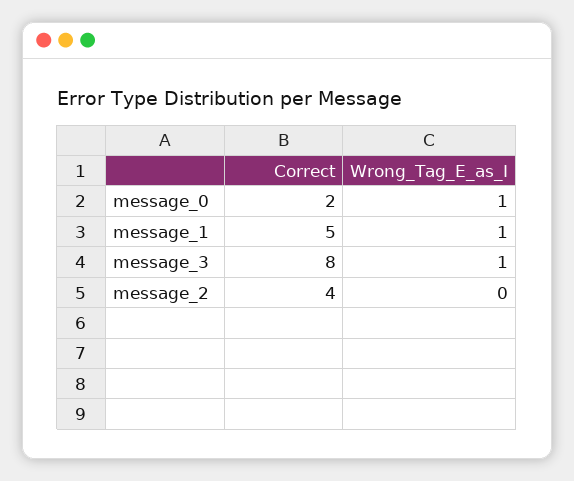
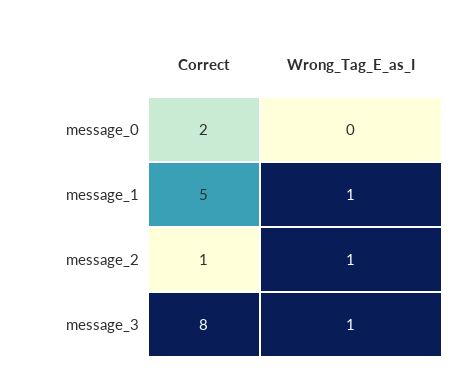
  {
    "Correct": {
      "message_0": 2,
      "message_1": 5,
      "message_3": 8,
-     "message_2": 4
+     "message_2": 1
    },
    "Wrong_Tag_E_as_I": {
-     "message_0": 1,
+     "message_0": 0,
      "message_1": 1,
      "message_3": 1,
-     "message_2": 0
+     "message_2": 1
    }
  }

